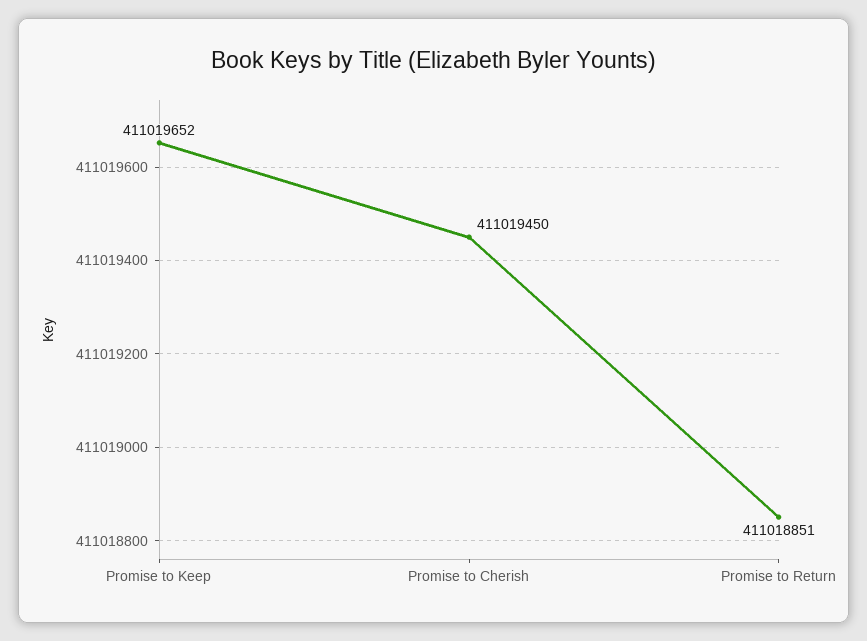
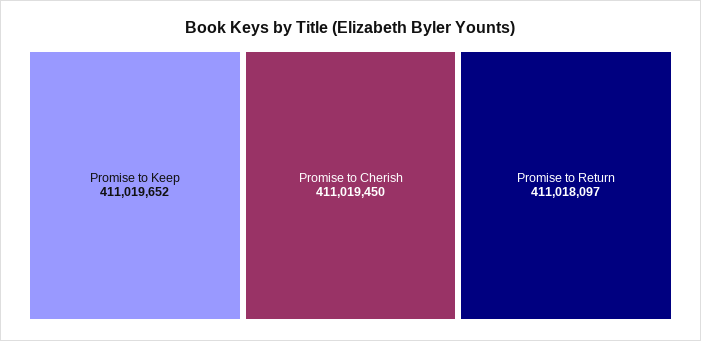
  {
    "Promise to Keep": 411019652,
    "Promise to Cherish": 411019450,
-   "Promise to Return": 411018851
+   "Promise to Return": 411018097
  }

